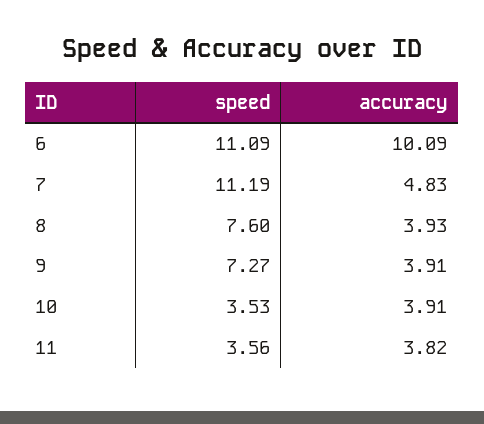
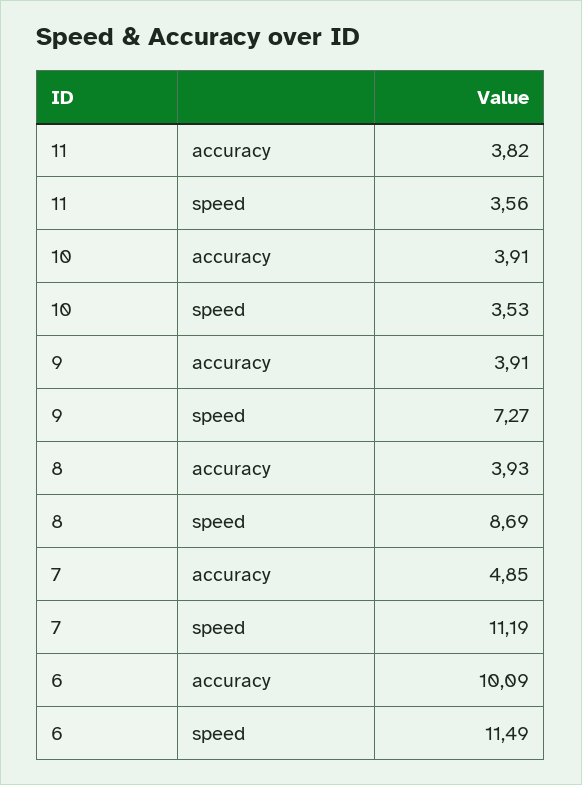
  {
    "speed": {
-     "6": 11.09,
+     "6": 11.49,
      "7": 11.19,
-     "8": 7.6,
+     "8": 8.69,
      "9": 7.27,
      "10": 3.53,
      "11": 3.56
    },
    "accuracy": {
      "6": 10.09,
-     "7": 4.83,
+     "7": 4.85,
      "8": 3.93,
      "9": 3.91,
      "10": 3.91,
      "11": 3.82
    }
  }

